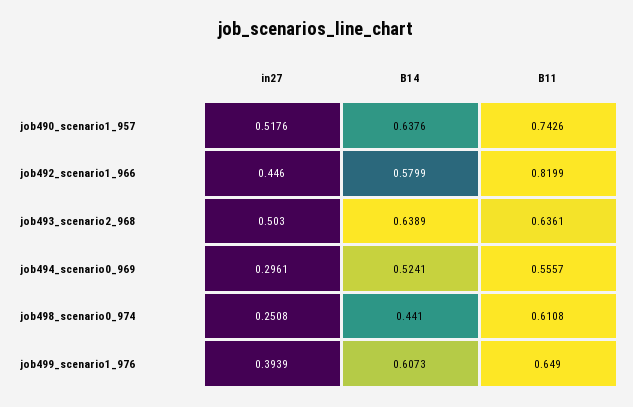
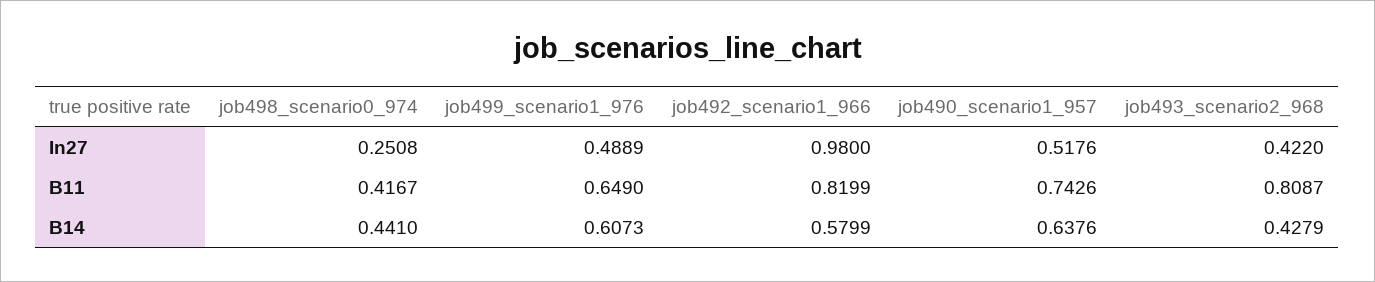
  {
    "in27": {
      "job490_scenario1_957": 0.5176,
-     "job492_scenario1_966": 0.446,
+     "job492_scenario1_966": 0.98,
-     "job493_scenario2_968": 0.503,
+     "job493_scenario2_968": 0.422,
-     "job494_scenario0_969": 0.2961,
      "job498_scenario0_974": 0.2508,
-     "job499_scenario1_976": 0.3939
+     "job499_scenario1_976": 0.4889
    },
    "B14": {
      "job490_scenario1_957": 0.6376,
      "job492_scenario1_966": 0.5799,
-     "job493_scenario2_968": 0.6389,
+     "job493_scenario2_968": 0.4279,
-     "job494_scenario0_969": 0.5241,
      "job498_scenario0_974": 0.441,
      "job499_scenario1_976": 0.6073
    },
    "B11": {
      "job490_scenario1_957": 0.7426,
      "job492_scenario1_966": 0.8199,
-     "job493_scenario2_968": 0.6361,
+     "job493_scenario2_968": 0.8087,
-     "job494_scenario0_969": 0.5557,
-     "job498_scenario0_974": 0.6108,
+     "job498_scenario0_974": 0.4167,
      "job499_scenario1_976": 0.649
    }
  }

